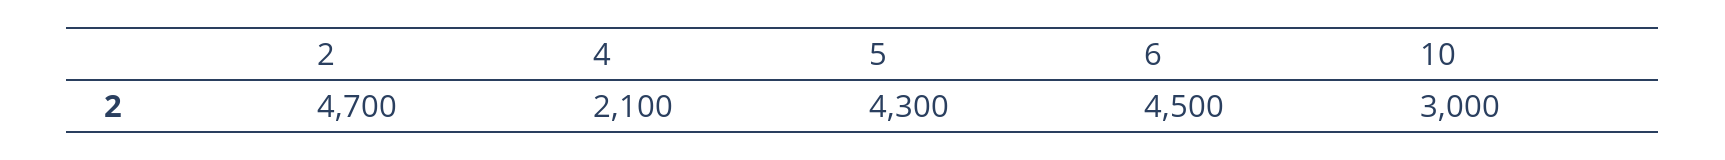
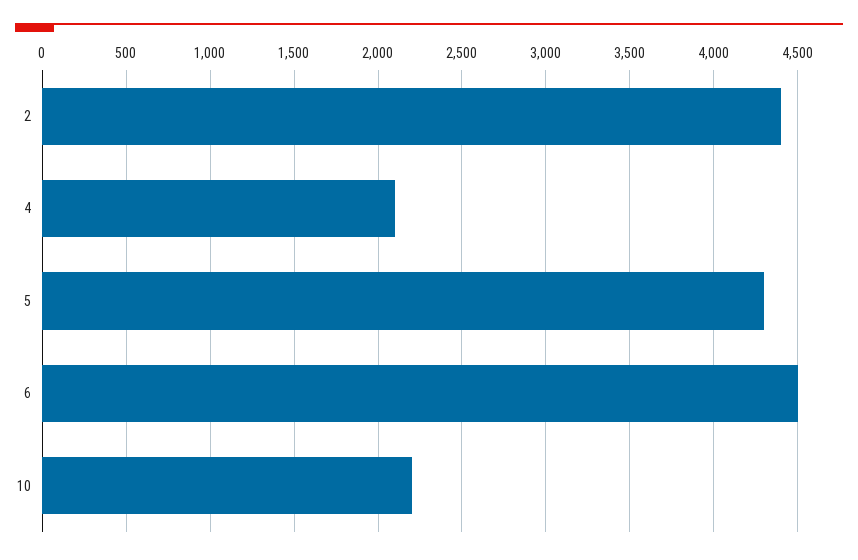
  {
-   "2": 4700,
+   "2": 4400,
    "4": 2100,
    "5": 4300,
    "6": 4500,
-   "10": 3000
+   "10": 2200
  }

